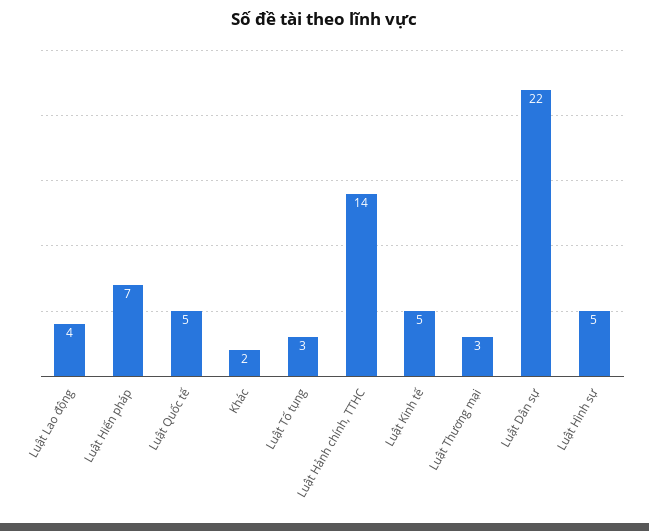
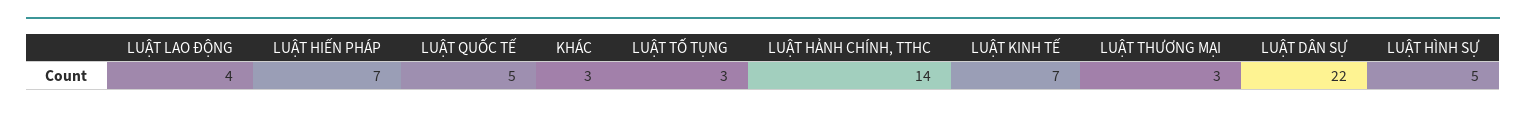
  {
    "Luật Lao động": 4,
    "Luật Hiến pháp": 7,
    "Luật Quốc tế": 5,
-   "Khác": 2,
+   "Khác": 3,
    "Luật Tố tụng": 3,
    "Luật Hảnh chính, TTHC": 14,
-   "Luật Kinh tế": 5,
+   "Luật Kinh tế": 7,
    "Luật Thương mại": 3,
    "Luật Dân sự": 22,
    "Luật Hình sự": 5
  }

